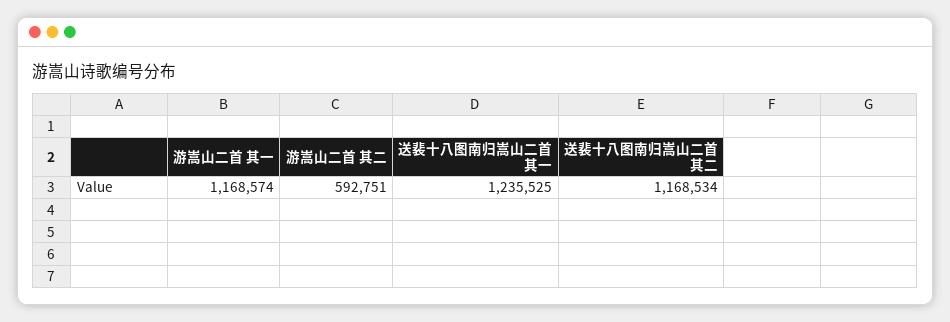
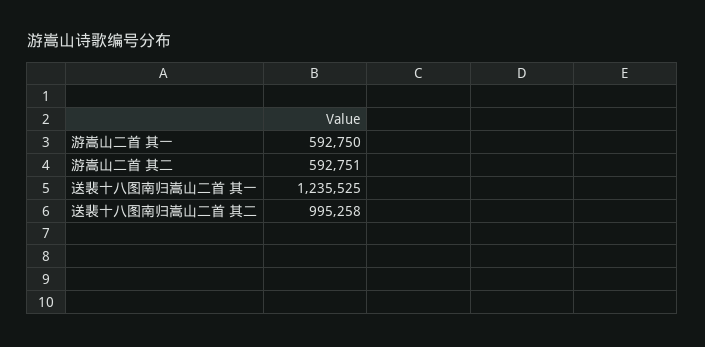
  {
-   "游嵩山二首 其一": 1168574,
+   "游嵩山二首 其一": 592750,
    "游嵩山二首 其二": 592751,
    "送裴十八图南归嵩山二首 其一": 1235525,
-   "送裴十八图南归嵩山二首 其二": 1168534
+   "送裴十八图南归嵩山二首 其二": 995258
  }

